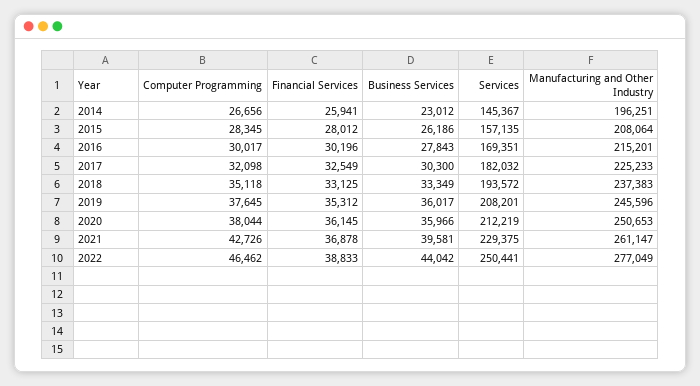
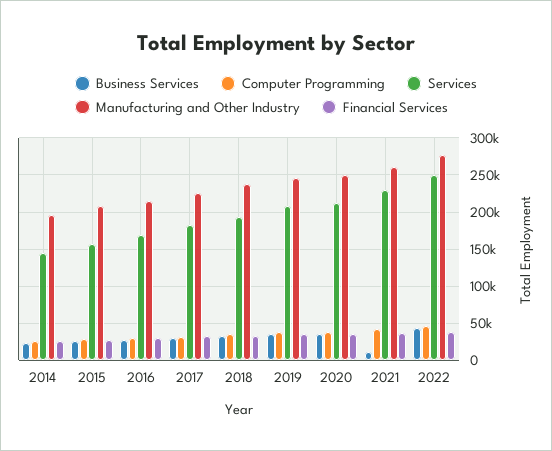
  {
    "Computer Programming": {
      "2014": 26656,
      "2015": 28345,
      "2016": 30017,
      "2017": 32098,
      "2018": 35118,
      "2019": 37645,
      "2020": 38044,
      "2021": 42726,
      "2022": 46462
    },
    "Financial Services": {
      "2014": 25941,
      "2015": 28012,
      "2016": 30196,
      "2017": 32549,
      "2018": 33125,
      "2019": 35312,
      "2020": 36145,
      "2021": 36878,
      "2022": 38833
    },
    "Business Services": {
      "2014": 23012,
      "2015": 26186,
      "2016": 27843,
      "2017": 30300,
      "2018": 33349,
      "2019": 36017,
      "2020": 35966,
-     "2021": 39581,
+     "2021": 10000,
      "2022": 44042
    },
    "Services": {
      "2014": 145367,
      "2015": 157135,
      "2016": 169351,
      "2017": 182032,
      "2018": 193572,
      "2019": 208201,
      "2020": 212219,
      "2021": 229375,
      "2022": 250441
    },
    "Manufacturing and Other Industry": {
      "2014": 196251,
      "2015": 208064,
      "2016": 215201,
      "2017": 225233,
      "2018": 237383,
      "2019": 245596,
      "2020": 250653,
      "2021": 261147,
      "2022": 277049
    }
  }

